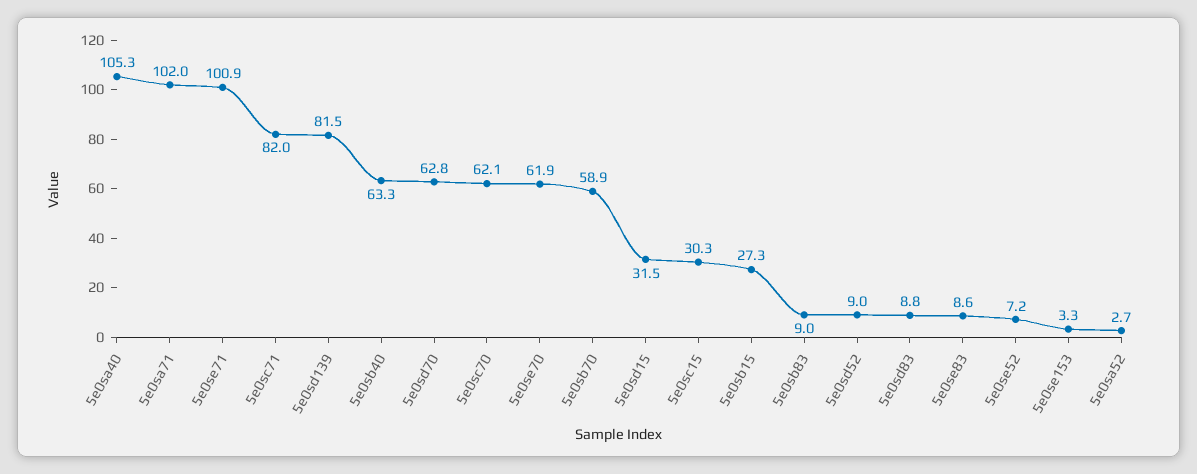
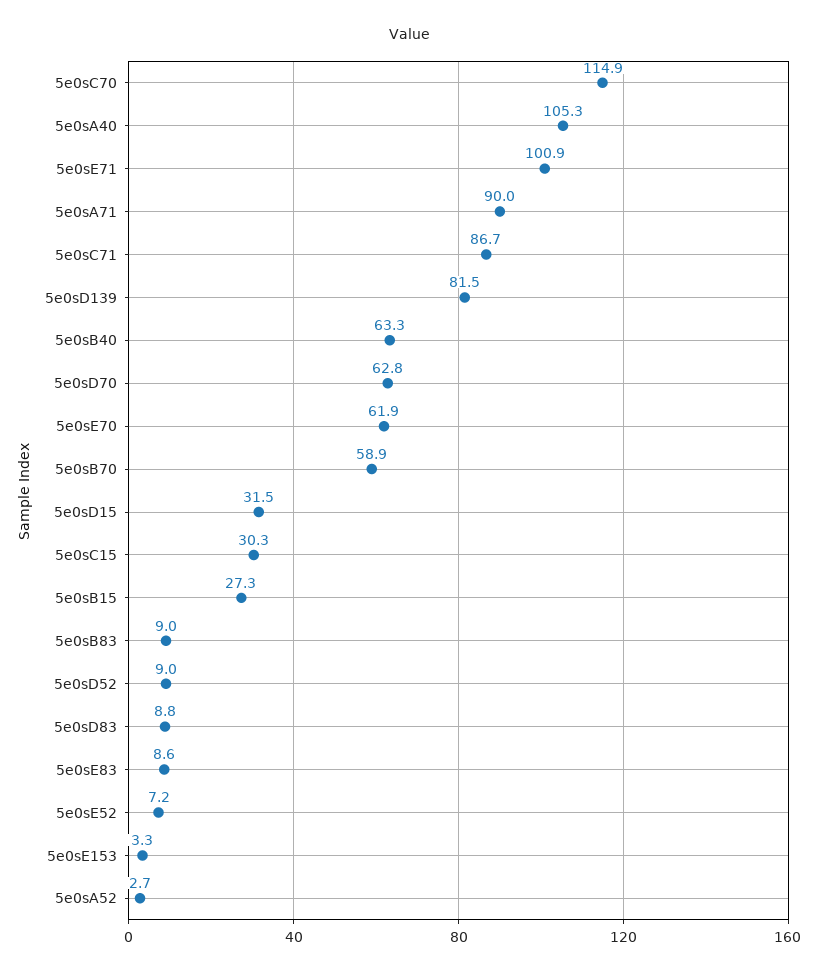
  {
    "5e0sa40": 105.3,
-   "5e0sa71": 102,
+   "5e0sa71": 90,
    "5e0se71": 100.9,
-   "5e0sc71": 82,
+   "5e0sc71": 86.7,
    "5e0sd139": 81.5,
    "5e0sb40": 63.3,
    "5e0sd70": 62.8,
-   "5e0sc70": 62.1,
+   "5e0sc70": 114.9,
    "5e0se70": 61.9,
    "5e0sb70": 58.9,
    "5e0sd15": 31.5,
    "5e0sc15": 30.3,
    "5e0sb15": 27.3,
    "5e0sb83": 9,
    "5e0sd52": 9,
    "5e0sd83": 8.8,
    "5e0se83": 8.6,
    "5e0se52": 7.2,
    "5e0se153": 3.3,
    "5e0sa52": 2.7
  }

